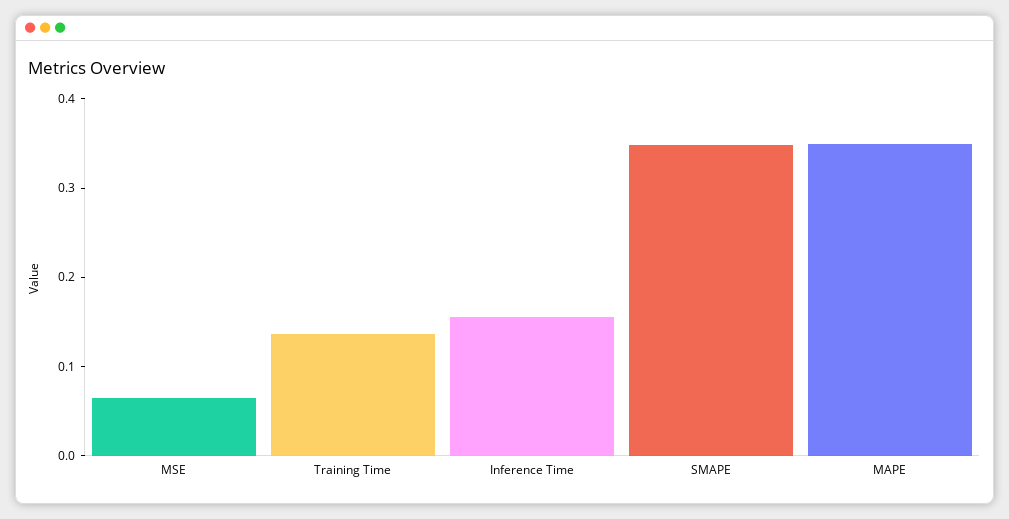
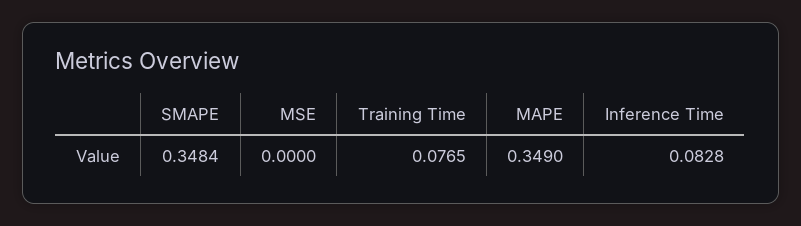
  {
-   "MSE": 0.06,
+   "MSE": 0,
-   "Training Time": 0.14,
+   "Training Time": 0.0765,
-   "Inference Time": 0.16,
+   "Inference Time": 0.0828,
    "SMAPE": 0.3484,
    "MAPE": 0.349
  }

